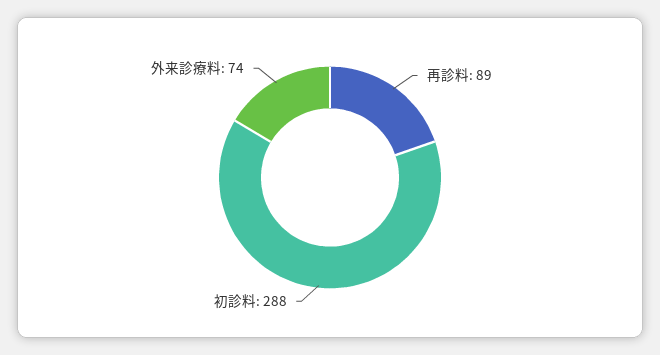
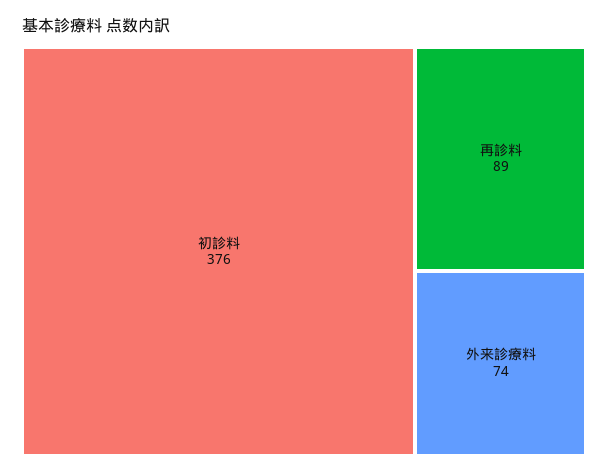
  {
    "再診料": 89,
-   "初診料": 288,
+   "初診料": 376,
    "外来診療料": 74
  }

